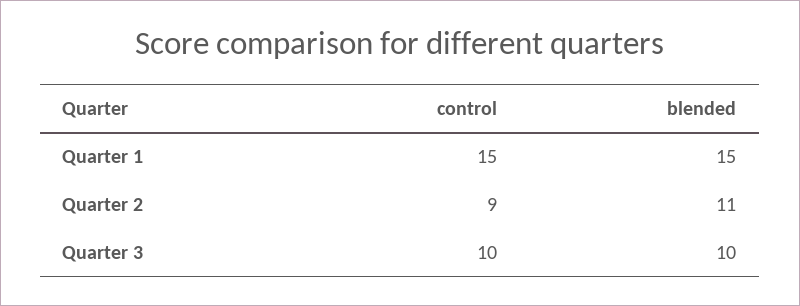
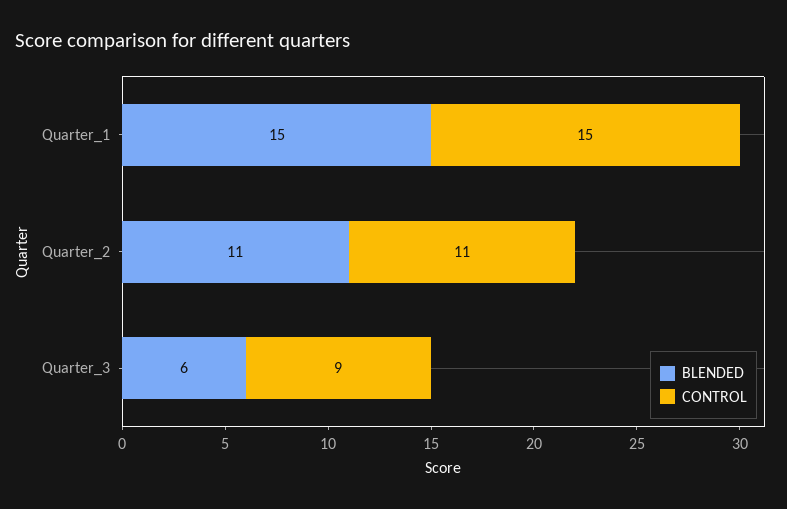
  {
    "control": {
      "Quarter 1": 15,
-     "Quarter 2": 9,
+     "Quarter 2": 11,
-     "Quarter 3": 10
+     "Quarter 3": 9
    },
    "blended": {
      "Quarter 1": 15,
      "Quarter 2": 11,
-     "Quarter 3": 10
+     "Quarter 3": 6
    }
  }

